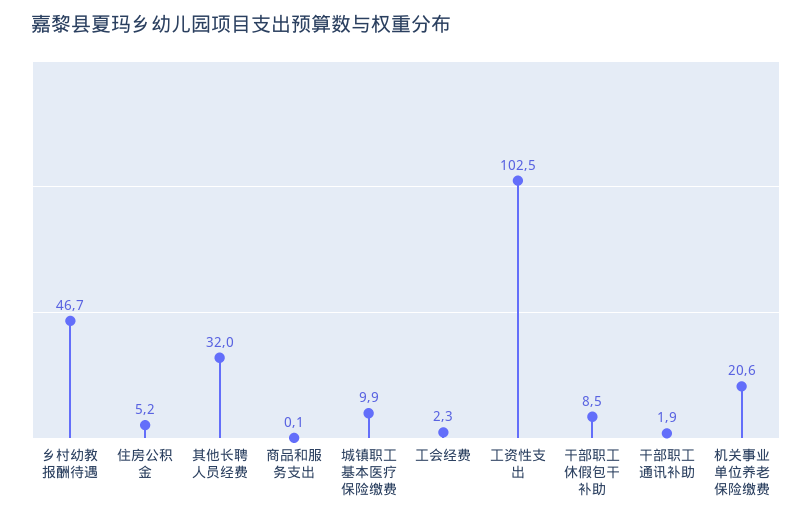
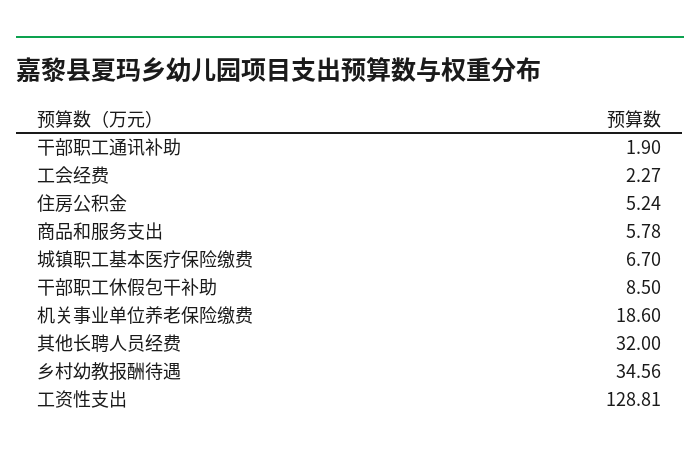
  {
-   "乡村幼教报酬待遇": 46.7,
+   "乡村幼教报酬待遇": 34.56,
    "住房公积金": 5.24,
    "其他长聘人员经费": 32,
-   "商品和服务支出": 0.1,
+   "商品和服务支出": 5.78,
-   "城镇职工基本医疗保险缴费": 9.9,
+   "城镇职工基本医疗保险缴费": 6.7,
    "工会经费": 2.27,
-   "工资性支出": 102.5,
+   "工资性支出": 128.81,
    "干部职工休假包干补助": 8.5,
    "干部职工通讯补助": 1.9,
-   "机关事业单位养老保险缴费": 20.6
+   "机关事业单位养老保险缴费": 18.6
  }

